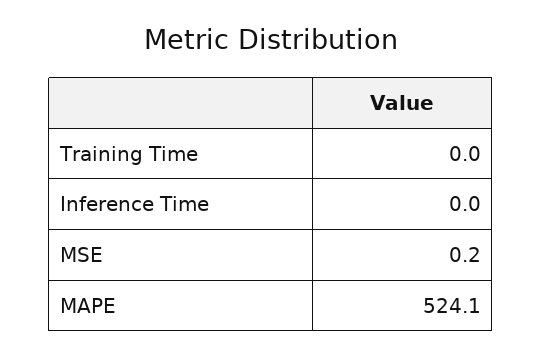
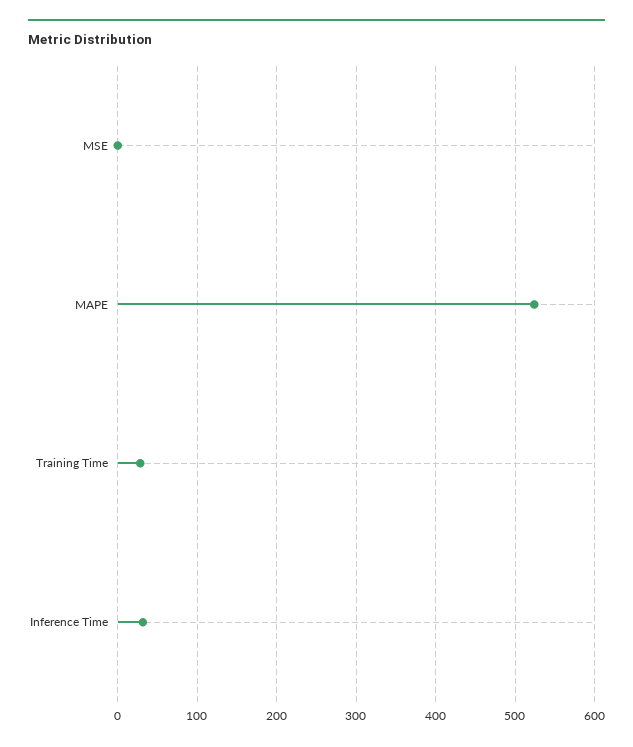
  {
-   "Training Time": 0,
+   "Training Time": 30,
-   "Inference Time": 0,
+   "Inference Time": 30,
    "MSE": 0.2,
    "MAPE": 524.1
  }

